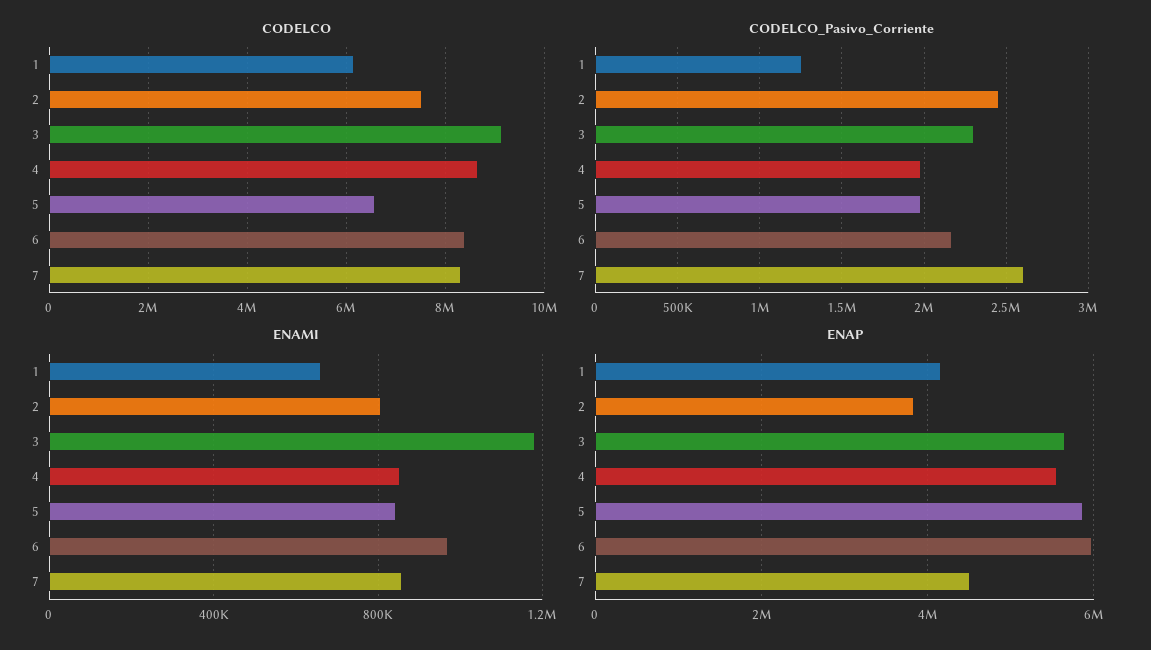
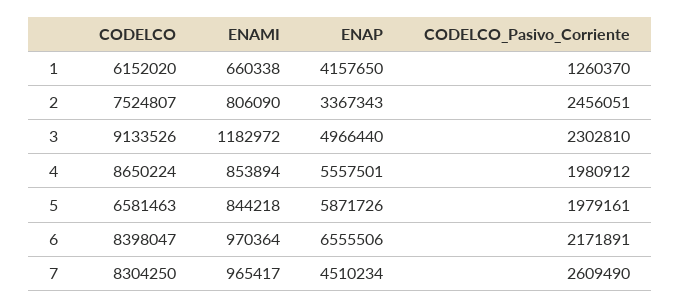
  {
    "CODELCO": {
      "1": 6152020,
      "2": 7524807,
      "3": 9133526,
      "4": 8650224,
      "5": 6581463,
      "6": 8398047,
      "7": 8304250
    },
    "CODELCO_Pasivo_Corriente": {
      "1": 1260370,
      "2": 2456051,
      "3": 2302810,
      "4": 1980912,
      "5": 1979161,
      "6": 2171891,
      "7": 2609490
    },
    "ENAMI": {
      "1": 660338,
      "2": 806090,
      "3": 1182972,
      "4": 853894,
      "5": 844218,
      "6": 970364,
-     "7": 850000
+     "7": 965417
    },
    "ENAP": {
      "1": 4157650,
-     "2": 3800000,
+     "2": 3367343,
-     "3": 5600000,
+     "3": 4966440,
      "4": 5557501,
      "5": 5871726,
-     "6": 6000000,
+     "6": 6555506,
      "7": 4510234
    }
  }

